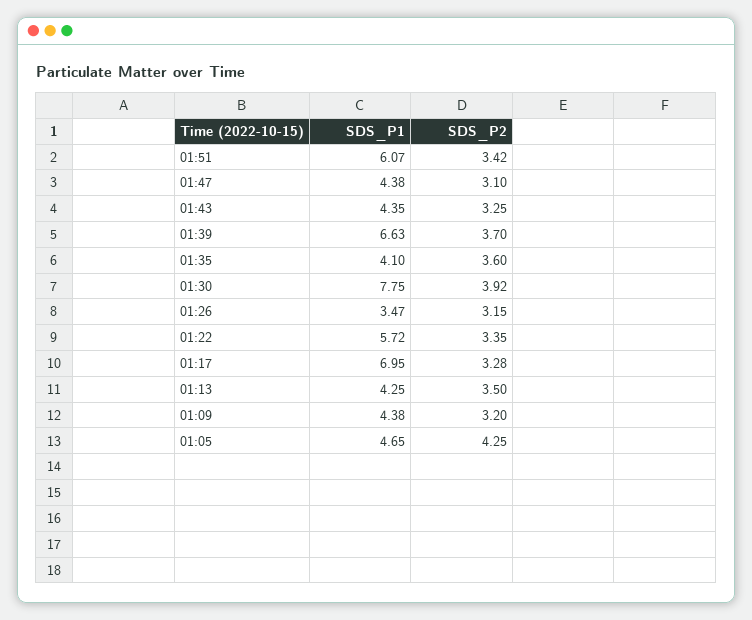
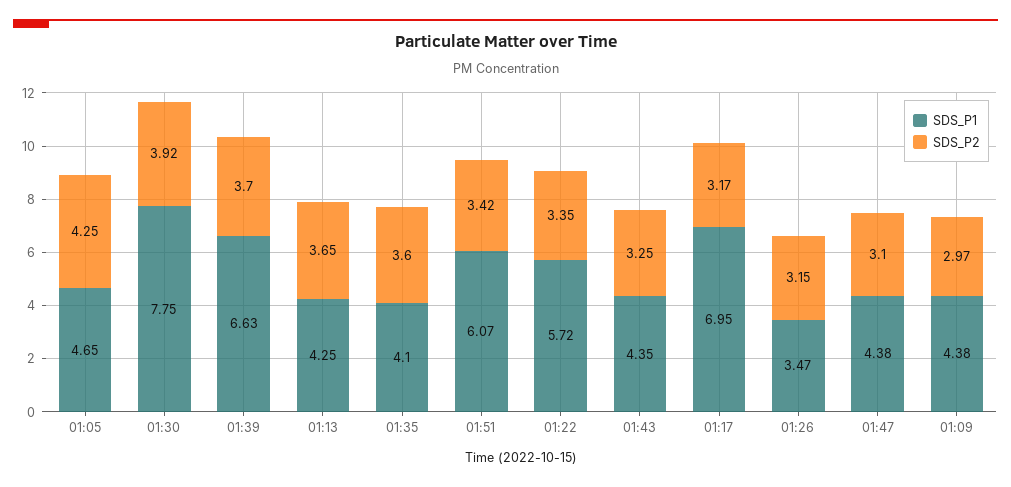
  {
    "SDS_P1": {
      "01:51": 6.07,
      "01:47": 4.38,
      "01:43": 4.35,
      "01:39": 6.63,
      "01:35": 4.1,
      "01:30": 7.75,
      "01:26": 3.47,
      "01:22": 5.72,
      "01:17": 6.95,
      "01:13": 4.25,
      "01:09": 4.38,
      "01:05": 4.65
    },
    "SDS_P2": {
      "01:51": 3.42,
      "01:47": 3.1,
      "01:43": 3.25,
      "01:39": 3.7,
      "01:35": 3.6,
      "01:30": 3.92,
      "01:26": 3.15,
      "01:22": 3.35,
-     "01:17": 3.28,
+     "01:17": 3.17,
-     "01:13": 3.5,
+     "01:13": 3.65,
-     "01:09": 3.2,
+     "01:09": 2.97,
      "01:05": 4.25
    }
  }

